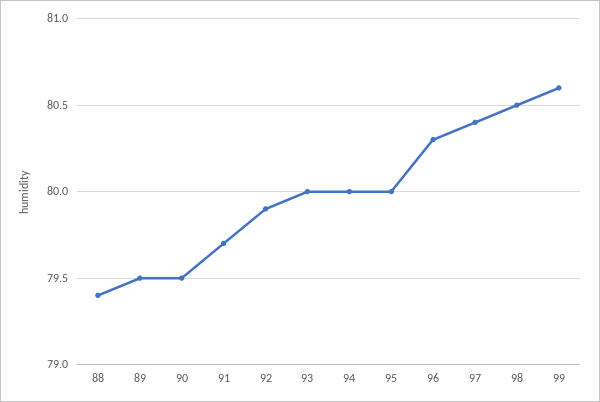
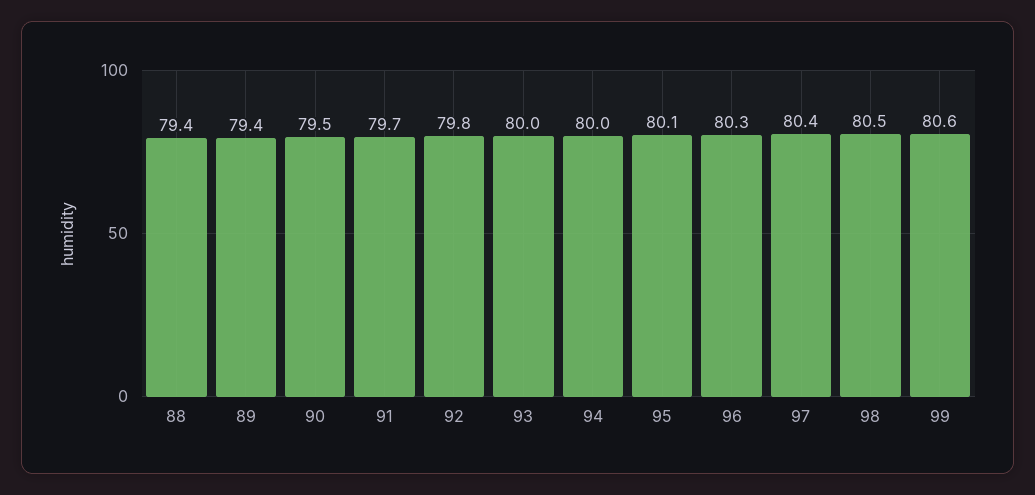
  {
    "88": 79.4,
-   "89": 79.5,
+   "89": 79.4,
    "90": 79.5,
    "91": 79.7,
-   "92": 79.9,
+   "92": 79.8,
    "93": 80,
    "94": 80,
-   "95": 80,
+   "95": 80.1,
    "96": 80.3,
    "97": 80.4,
    "98": 80.5,
    "99": 80.6
  }

